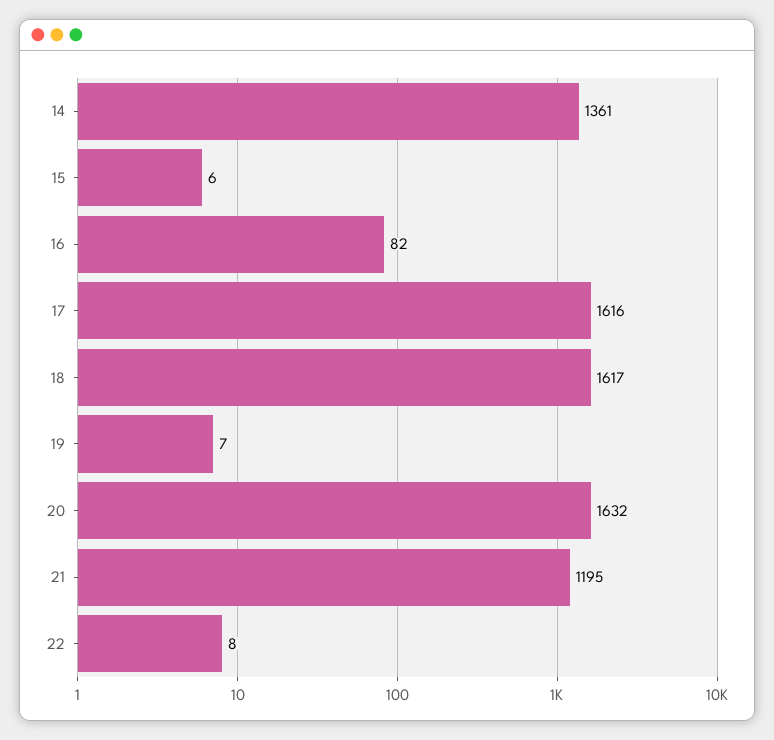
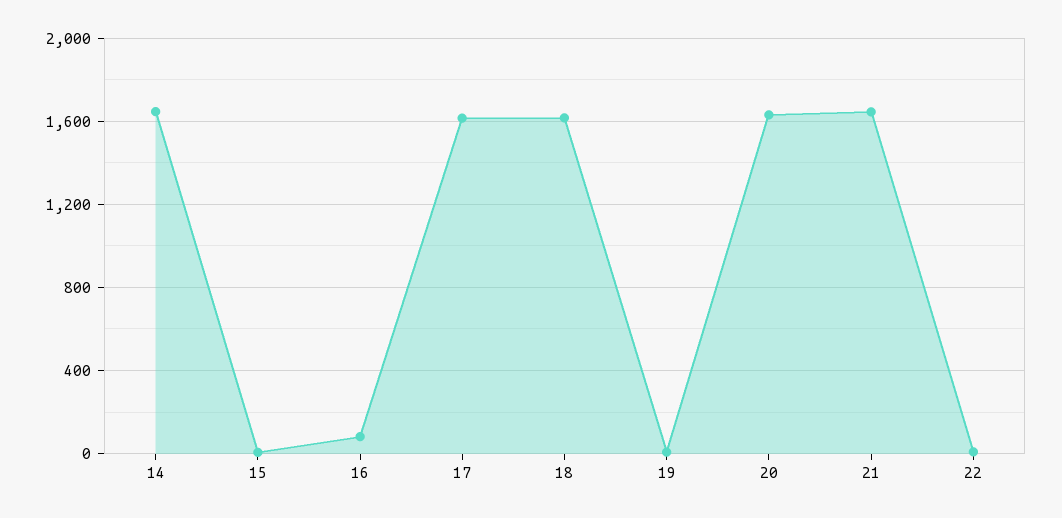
  {
-   "14": 1361,
+   "14": 1650,
    "15": 6,
    "16": 82,
    "17": 1616,
    "18": 1617,
    "19": 7,
    "20": 1632,
-   "21": 1195,
+   "21": 1650,
    "22": 8
  }

